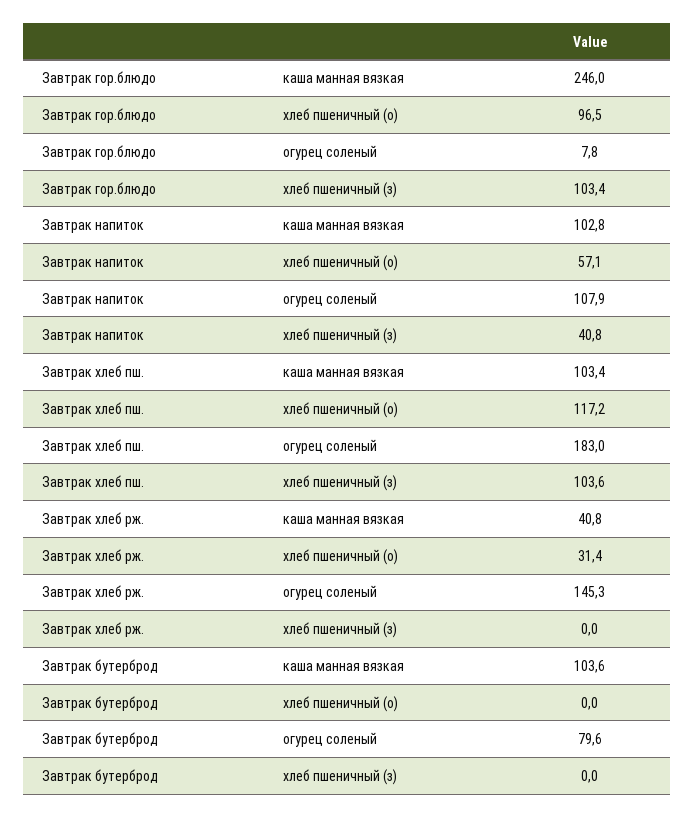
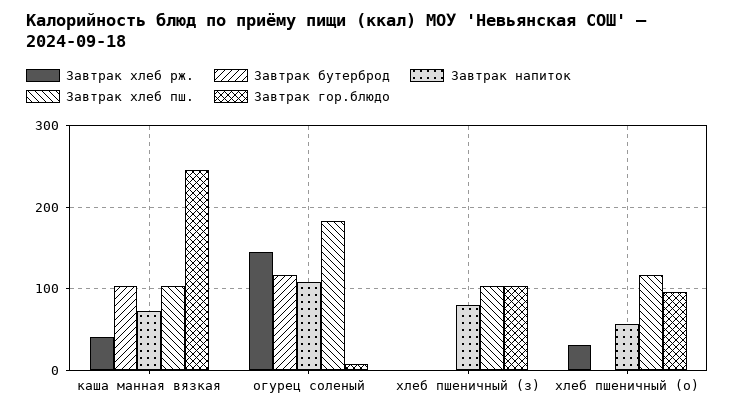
  {
    "Завтрак гор.блюдо": {
      "каша манная вязкая": 246,
      "хлеб пшеничный (о)": 96.5,
      "огурец соленый": 7.8,
      "хлеб пшеничный (з)": 103.4
    },
    "Завтрак напиток": {
-     "каша манная вязкая": 102.8,
+     "каша манная вязкая": 70,
      "хлеб пшеничный (о)": 57.1,
      "огурец соленый": 107.9,
-     "хлеб пшеничный (з)": 40.8
+     "хлеб пшеничный (з)": 80
    },
    "Завтрак хлеб пш.": {
      "каша манная вязкая": 103.4,
      "хлеб пшеничный (о)": 117.2,
      "огурец соленый": 183,
      "хлеб пшеничный (з)": 103.6
    },
    "Завтрак хлеб рж.": {
      "каша манная вязкая": 40.8,
      "хлеб пшеничный (о)": 31.4,
      "огурец соленый": 145.3,
      "хлеб пшеничный (з)": 0
    },
    "Завтрак бутерброд": {
      "каша манная вязкая": 103.6,
      "хлеб пшеничный (о)": 0,
-     "огурец соленый": 79.6,
+     "огурец соленый": 120,
      "хлеб пшеничный (з)": 0
    }
  }

